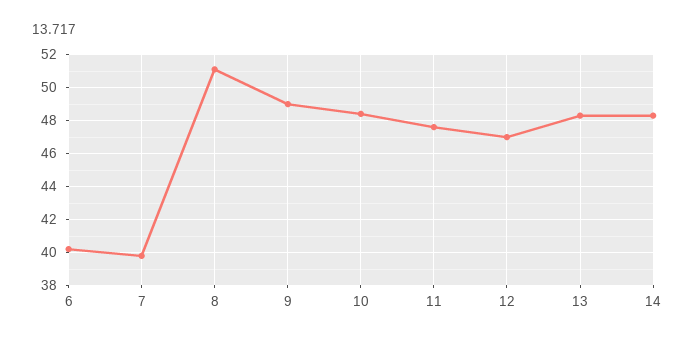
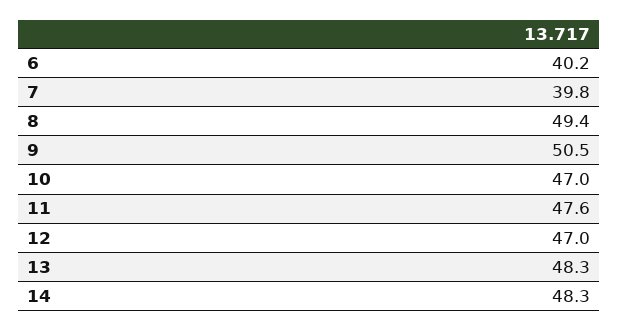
  {
    "6": 40.2,
    "7": 39.8,
-   "8": 51,
+   "8": 49.4,
-   "9": 49,
+   "9": 50.5,
-   "10": 48.5,
+   "10": 47,
    "11": 47.6,
    "12": 47,
    "13": 48.3,
    "14": 48.3
  }

